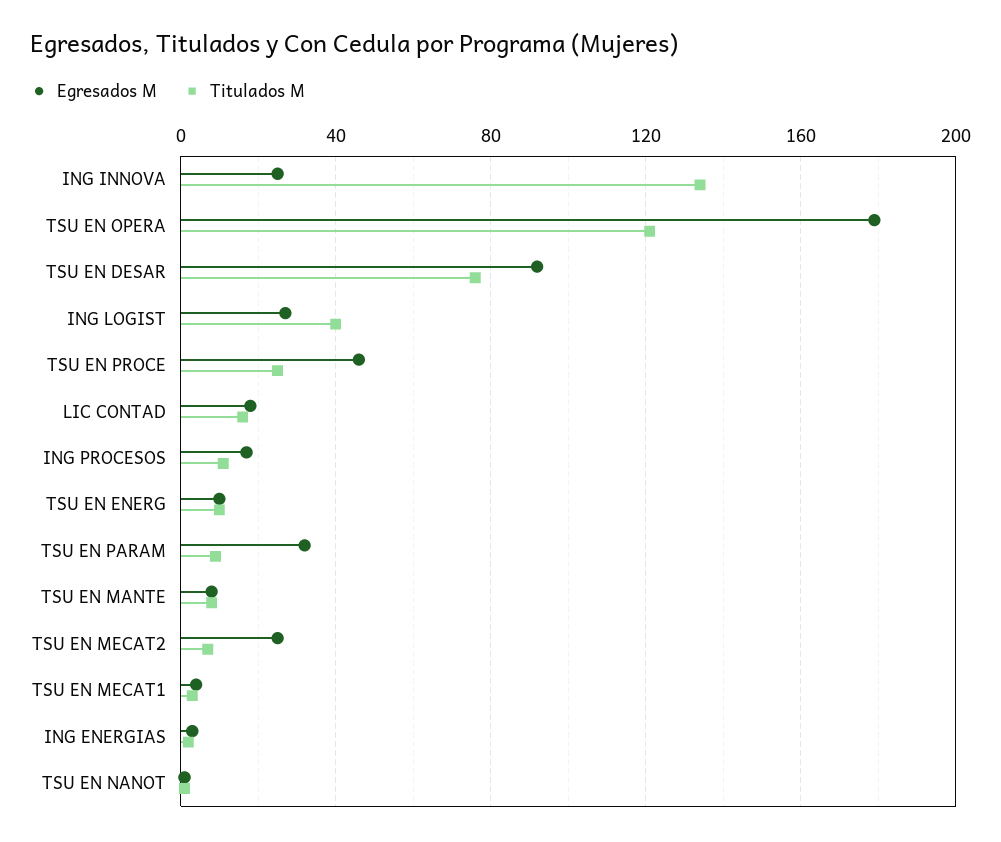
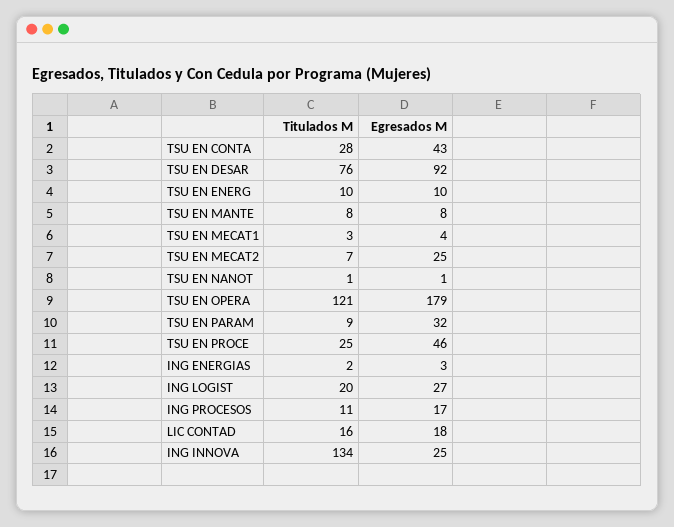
  {
    "Egresados M": {
      "ING INNOVA": 25,
      "TSU EN OPERA": 179,
      "TSU EN DESAR": 92,
      "ING LOGIST": 27,
      "TSU EN PROCE": 46,
      "LIC CONTAD": 18,
      "ING PROCESOS": 17,
      "TSU EN ENERG": 10,
      "TSU EN PARAM": 32,
      "TSU EN MANTE": 8,
      "TSU EN MECAT2": 25,
      "TSU EN MECAT1": 4,
      "ING ENERGIAS": 3,
-     "TSU EN NANOT": 1
+     "TSU EN NANOT": 1,
+     "TSU EN CONTA": 43
    },
    "Titulados M": {
      "ING INNOVA": 134,
      "TSU EN OPERA": 121,
      "TSU EN DESAR": 76,
-     "ING LOGIST": 40,
+     "ING LOGIST": 20,
      "TSU EN PROCE": 25,
      "LIC CONTAD": 16,
      "ING PROCESOS": 11,
      "TSU EN ENERG": 10,
      "TSU EN PARAM": 9,
      "TSU EN MANTE": 8,
      "TSU EN MECAT2": 7,
      "TSU EN MECAT1": 3,
      "ING ENERGIAS": 2,
-     "TSU EN NANOT": 1
+     "TSU EN NANOT": 1,
+     "TSU EN CONTA": 28
    }
  }

